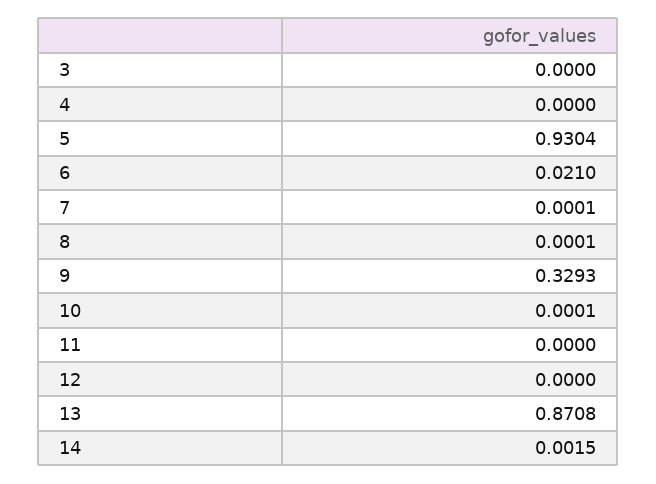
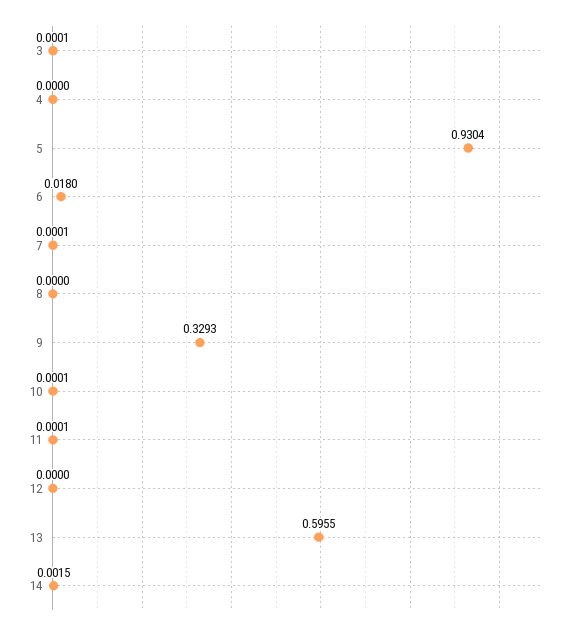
  {
-   "3": 0,
+   "3": 0.0001,
    "4": 0,
    "5": 0.9304,
-   "6": 0.021,
+   "6": 0.018,
    "7": 0.0001,
-   "8": 0.0001,
+   "8": 0,
    "9": 0.3293,
    "10": 0.0001,
-   "11": 0,
+   "11": 0.0001,
    "12": 0,
-   "13": 0.8708,
+   "13": 0.5955,
    "14": 0.0015
  }

